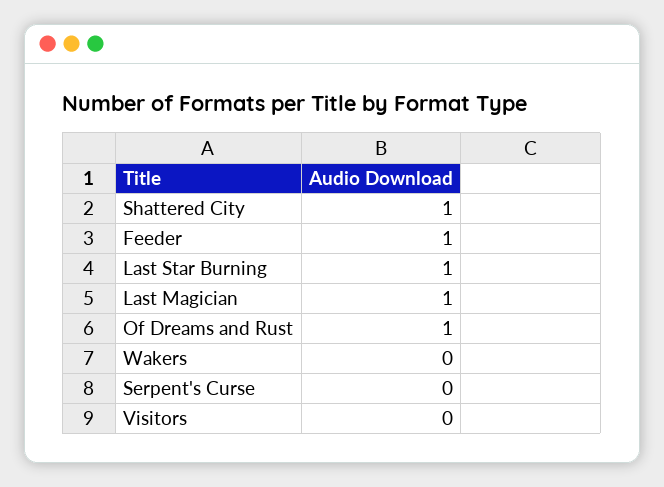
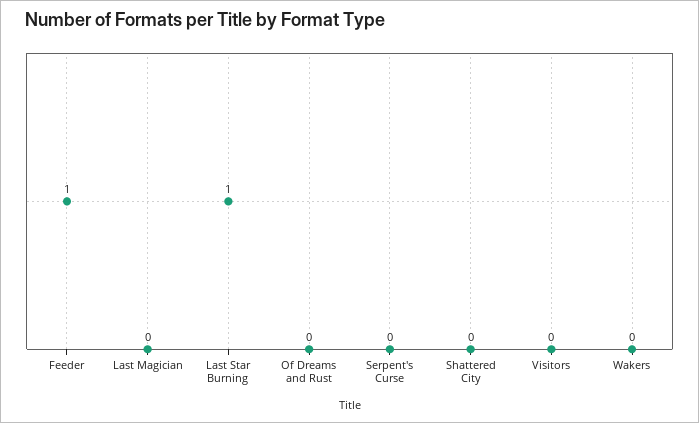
  {
-   "Shattered City": 1,
+   "Shattered City": 0,
    "Feeder": 1,
    "Last Star Burning": 1,
-   "Last Magician": 1,
+   "Last Magician": 0,
-   "Of Dreams and Rust": 1,
+   "Of Dreams and Rust": 0,
    "Wakers": 0,
    "Serpent's Curse": 0,
    "Visitors": 0
  }

